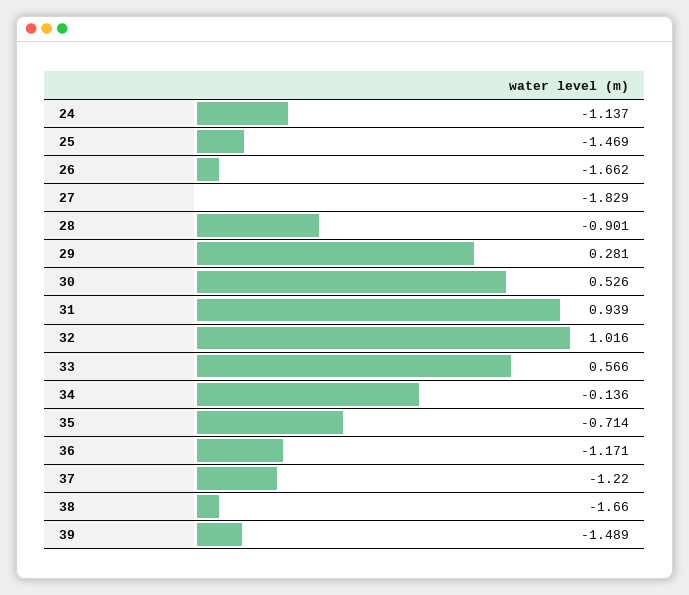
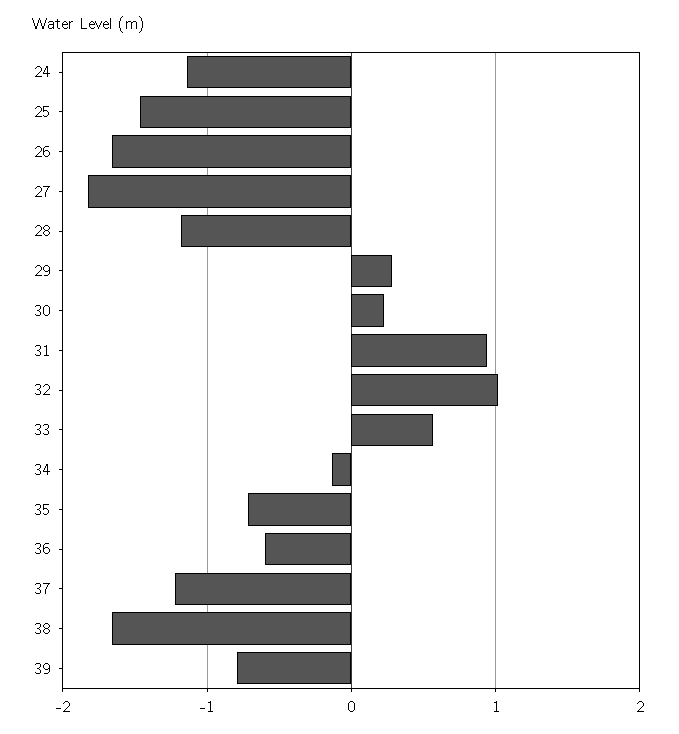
  {
    "24": -1.137,
    "25": -1.469,
    "26": -1.662,
    "27": -1.829,
-   "28": -0.901,
+   "28": -1.2,
    "29": 0.281,
-   "30": 0.526,
+   "30": 0.2,
    "31": 0.939,
    "32": 1.016,
    "33": 0.566,
    "34": -0.136,
    "35": -0.714,
-   "36": -1.171,
+   "36": -0.6,
    "37": -1.22,
    "38": -1.66,
-   "39": -1.489
+   "39": -0.8
  }

